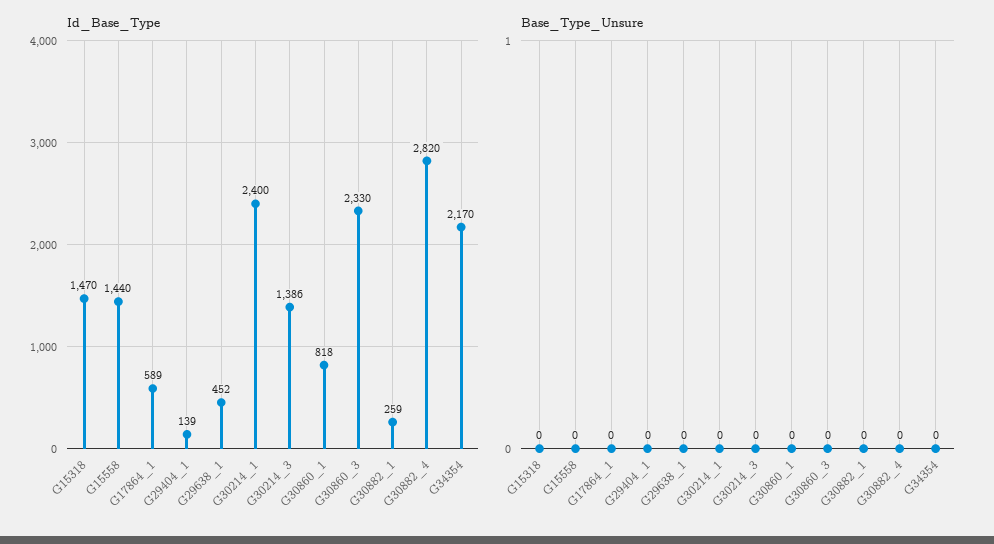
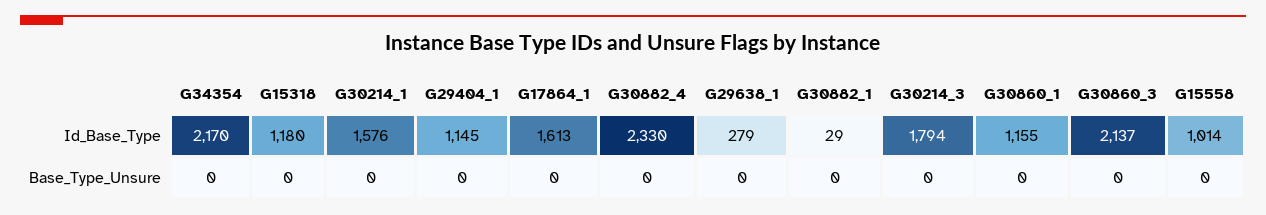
  {
    "Id_Base_Type": {
-     "G15318": 1470,
+     "G15318": 1180,
-     "G15558": 1440,
+     "G15558": 1014,
-     "G17864_1": 589,
+     "G17864_1": 1613,
-     "G29404_1": 139,
+     "G29404_1": 1145,
-     "G29638_1": 452,
+     "G29638_1": 279,
-     "G30214_1": 2400,
+     "G30214_1": 1576,
-     "G30214_3": 1386,
+     "G30214_3": 1794,
-     "G30860_1": 818,
+     "G30860_1": 1155,
-     "G30860_3": 2330,
+     "G30860_3": 2137,
-     "G30882_1": 259,
+     "G30882_1": 29,
-     "G30882_4": 2820,
+     "G30882_4": 2330,
      "G34354": 2170
    },
    "Base_Type_Unsure": {
      "G15318": 0,
      "G15558": 0,
      "G17864_1": 0,
      "G29404_1": 0,
      "G29638_1": 0,
      "G30214_1": 0,
      "G30214_3": 0,
      "G30860_1": 0,
      "G30860_3": 0,
      "G30882_1": 0,
      "G30882_4": 0,
      "G34354": 0
    }
  }

